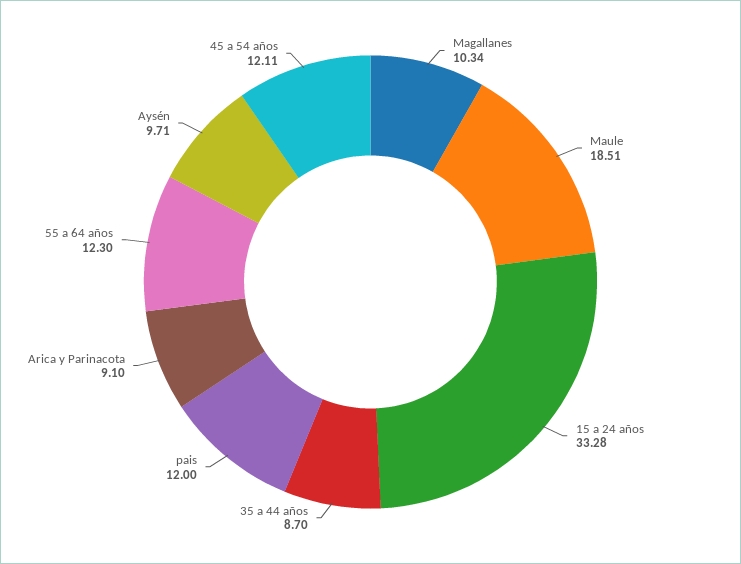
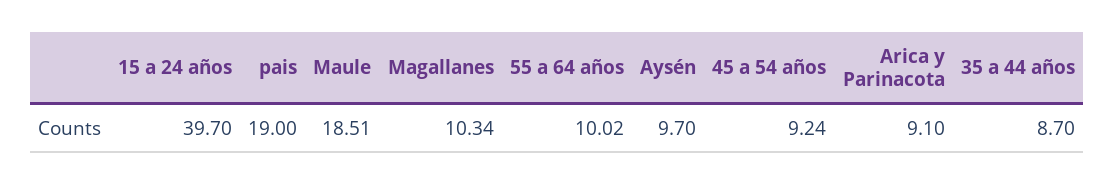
  {
    "Magallanes": 10.34,
    "Maule": 18.51,
-   "15 a 24 años": 33.28,
+   "15 a 24 años": 39.7,
    "35 a 44 años": 8.7,
-   "pais": 12,
+   "pais": 19,
    "Arica y Parinacota": 9.1,
-   "55 a 64 años": 12.3,
+   "55 a 64 años": 10.02,
-   "Aysén": 9.71,
+   "Aysén": 9.7,
-   "45 a 54 años": 12.11
+   "45 a 54 años": 9.24
  }

